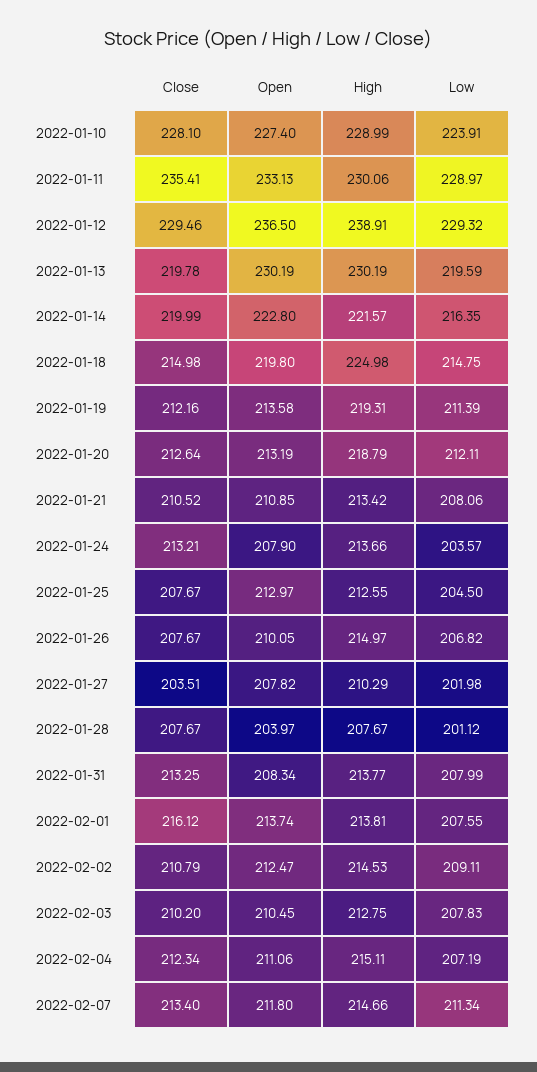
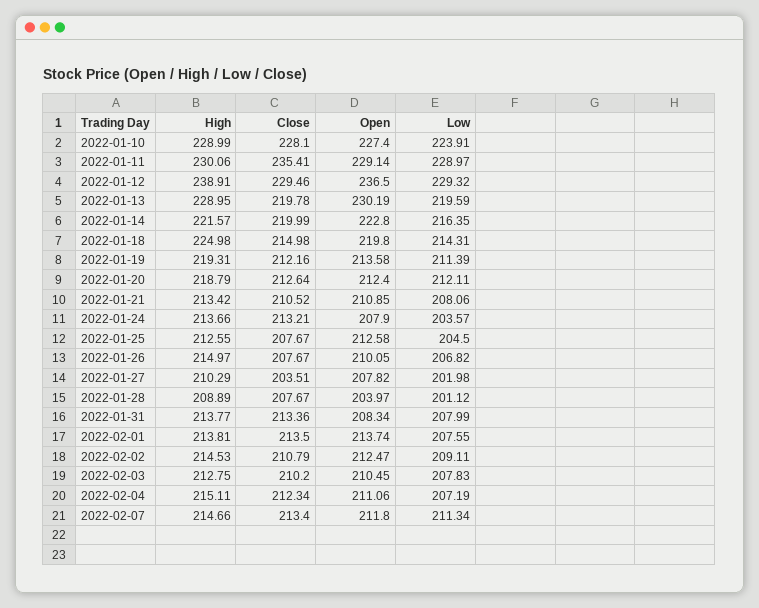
  {
    "Close": {
      "2022-01-10": 228.1,
      "2022-01-11": 235.41,
      "2022-01-12": 229.46,
      "2022-01-13": 219.78,
      "2022-01-14": 219.99,
      "2022-01-18": 214.98,
      "2022-01-19": 212.16,
      "2022-01-20": 212.64,
      "2022-01-21": 210.52,
      "2022-01-24": 213.21,
      "2022-01-25": 207.67,
      "2022-01-26": 207.67,
      "2022-01-27": 203.51,
      "2022-01-28": 207.67,
-     "2022-01-31": 213.25,
+     "2022-01-31": 213.36,
-     "2022-02-01": 216.12,
+     "2022-02-01": 213.5,
      "2022-02-02": 210.79,
      "2022-02-03": 210.2,
      "2022-02-04": 212.34,
      "2022-02-07": 213.4
    },
    "Open": {
      "2022-01-10": 227.4,
-     "2022-01-11": 233.13,
+     "2022-01-11": 229.14,
      "2022-01-12": 236.5,
      "2022-01-13": 230.19,
      "2022-01-14": 222.8,
      "2022-01-18": 219.8,
      "2022-01-19": 213.58,
-     "2022-01-20": 213.19,
+     "2022-01-20": 212.4,
      "2022-01-21": 210.85,
      "2022-01-24": 207.9,
-     "2022-01-25": 212.97,
+     "2022-01-25": 212.58,
      "2022-01-26": 210.05,
      "2022-01-27": 207.82,
      "2022-01-28": 203.97,
      "2022-01-31": 208.34,
      "2022-02-01": 213.74,
      "2022-02-02": 212.47,
      "2022-02-03": 210.45,
      "2022-02-04": 211.06,
      "2022-02-07": 211.8
    },
    "High": {
      "2022-01-10": 228.99,
      "2022-01-11": 230.06,
      "2022-01-12": 238.91,
-     "2022-01-13": 230.19,
+     "2022-01-13": 228.95,
      "2022-01-14": 221.57,
      "2022-01-18": 224.98,
      "2022-01-19": 219.31,
      "2022-01-20": 218.79,
      "2022-01-21": 213.42,
      "2022-01-24": 213.66,
      "2022-01-25": 212.55,
      "2022-01-26": 214.97,
      "2022-01-27": 210.29,
-     "2022-01-28": 207.67,
+     "2022-01-28": 208.89,
      "2022-01-31": 213.77,
      "2022-02-01": 213.81,
      "2022-02-02": 214.53,
      "2022-02-03": 212.75,
      "2022-02-04": 215.11,
      "2022-02-07": 214.66
    },
    "Low": {
      "2022-01-10": 223.91,
      "2022-01-11": 228.97,
      "2022-01-12": 229.32,
      "2022-01-13": 219.59,
      "2022-01-14": 216.35,
-     "2022-01-18": 214.75,
+     "2022-01-18": 214.31,
      "2022-01-19": 211.39,
      "2022-01-20": 212.11,
      "2022-01-21": 208.06,
      "2022-01-24": 203.57,
      "2022-01-25": 204.5,
      "2022-01-26": 206.82,
      "2022-01-27": 201.98,
      "2022-01-28": 201.12,
      "2022-01-31": 207.99,
      "2022-02-01": 207.55,
      "2022-02-02": 209.11,
      "2022-02-03": 207.83,
      "2022-02-04": 207.19,
      "2022-02-07": 211.34
    }
  }

